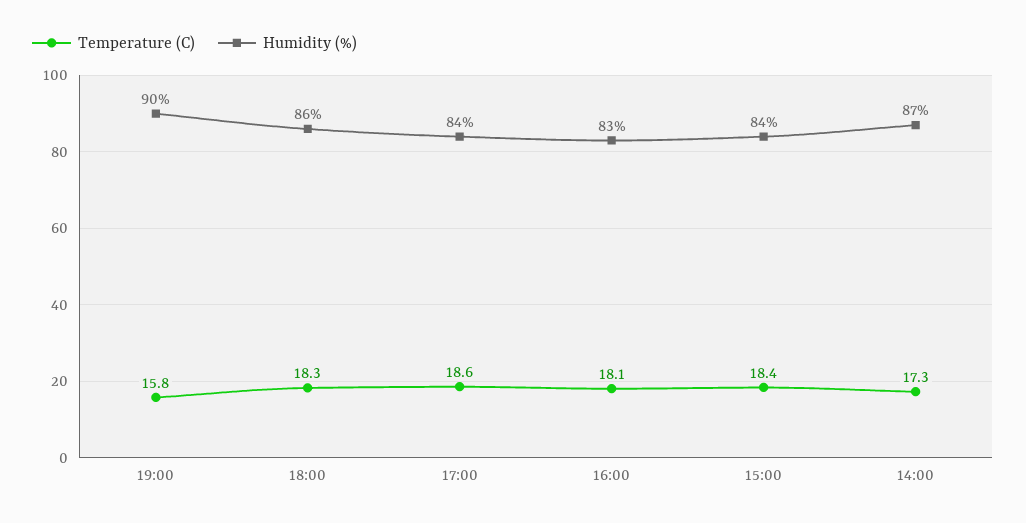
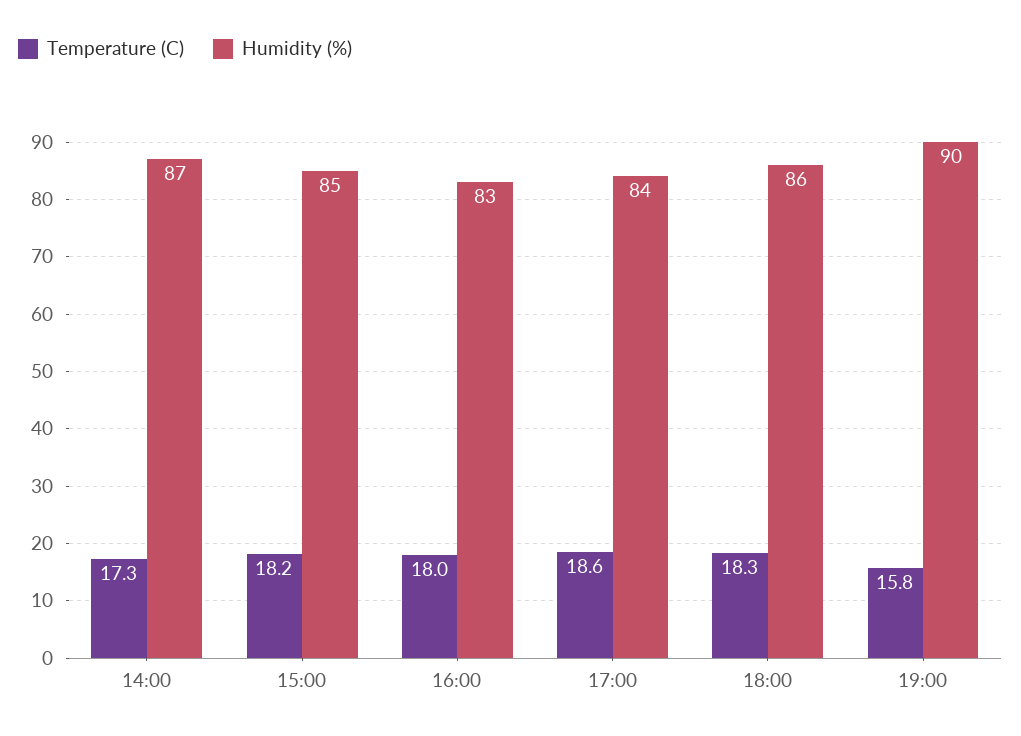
  {
    "Temperature (C)": {
      "19:00": 15.8,
      "18:00": 18.3,
      "17:00": 18.6,
-     "16:00": 18.1,
+     "16:00": 18,
-     "15:00": 18.4,
+     "15:00": 18.2,
      "14:00": 17.3
    },
    "Humidity (%)": {
      "19:00": 90,
      "18:00": 86,
      "17:00": 84,
      "16:00": 83,
-     "15:00": 84,
+     "15:00": 85,
      "14:00": 87
    }
  }

